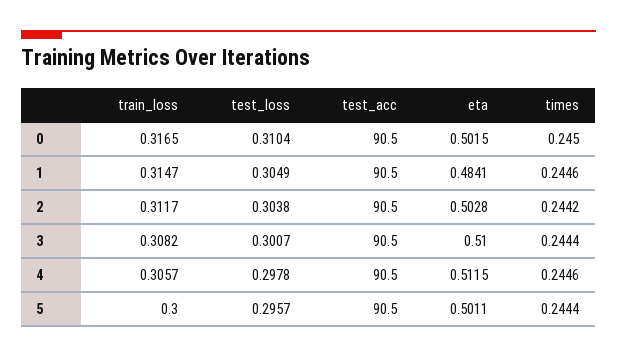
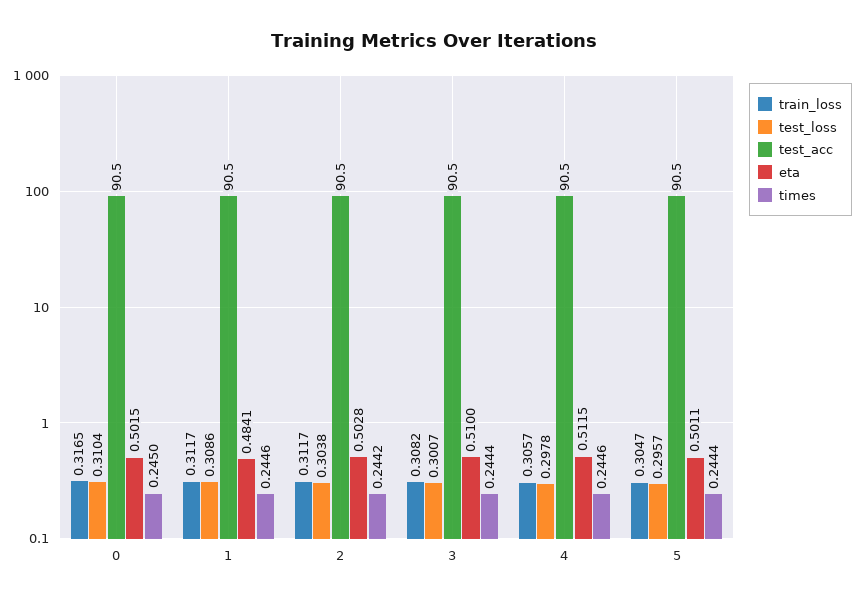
  {
    "train_loss": {
      "0": 0.3165,
-     "1": 0.3147,
+     "1": 0.3117,
      "2": 0.3117,
      "3": 0.3082,
      "4": 0.3057,
-     "5": 0.3
+     "5": 0.3047
    },
    "test_loss": {
      "0": 0.3104,
-     "1": 0.3049,
+     "1": 0.3086,
      "2": 0.3038,
      "3": 0.3007,
      "4": 0.2978,
      "5": 0.2957
    },
    "test_acc": {
      "0": 90.5,
      "1": 90.5,
      "2": 90.5,
      "3": 90.5,
      "4": 90.5,
      "5": 90.5
    },
    "eta": {
      "0": 0.5015,
      "1": 0.4841,
      "2": 0.5028,
      "3": 0.51,
      "4": 0.5115,
      "5": 0.5011
    },
    "times": {
      "0": 0.245,
      "1": 0.2446,
      "2": 0.2442,
      "3": 0.2444,
      "4": 0.2446,
      "5": 0.2444
    }
  }

